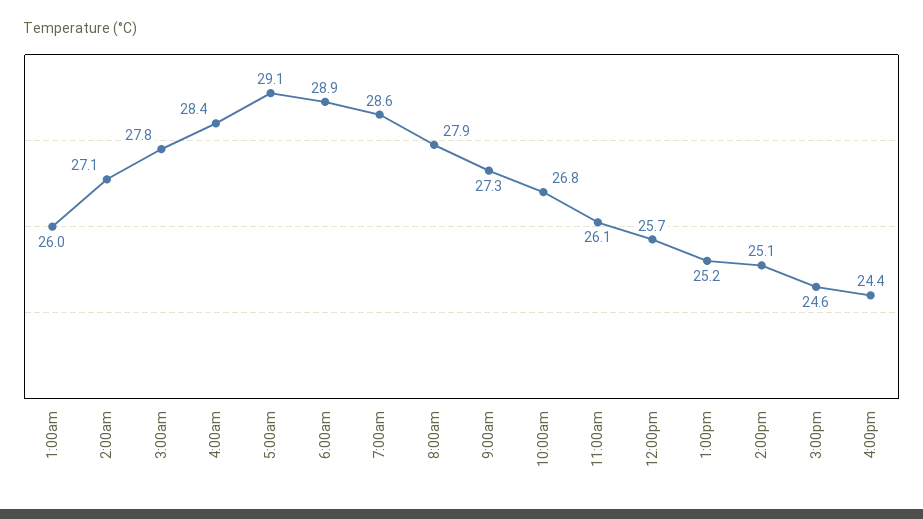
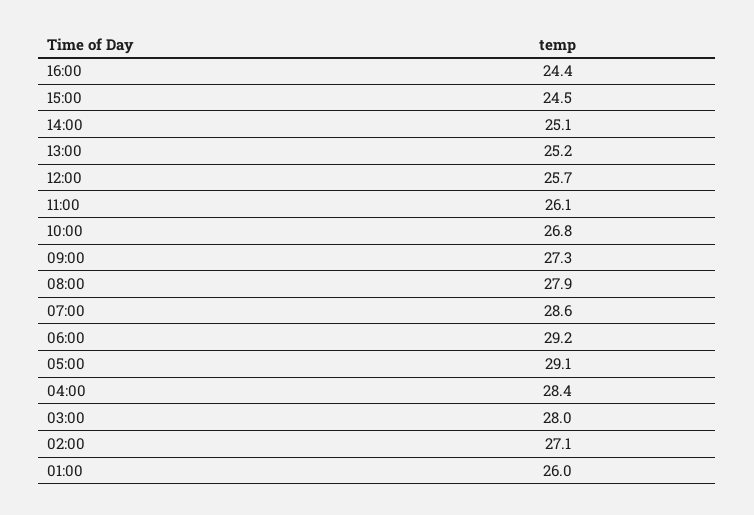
  {
    "1:00am": 26,
    "2:00am": 27.1,
-   "3:00am": 27.8,
+   "3:00am": 28,
    "4:00am": 28.4,
    "5:00am": 29.1,
-   "6:00am": 28.9,
+   "6:00am": 29.2,
    "7:00am": 28.6,
    "8:00am": 27.9,
    "9:00am": 27.3,
    "10:00am": 26.8,
    "11:00am": 26.1,
    "12:00pm": 25.7,
    "1:00pm": 25.2,
    "2:00pm": 25.1,
-   "3:00pm": 24.6,
+   "3:00pm": 24.5,
    "4:00pm": 24.4
  }

